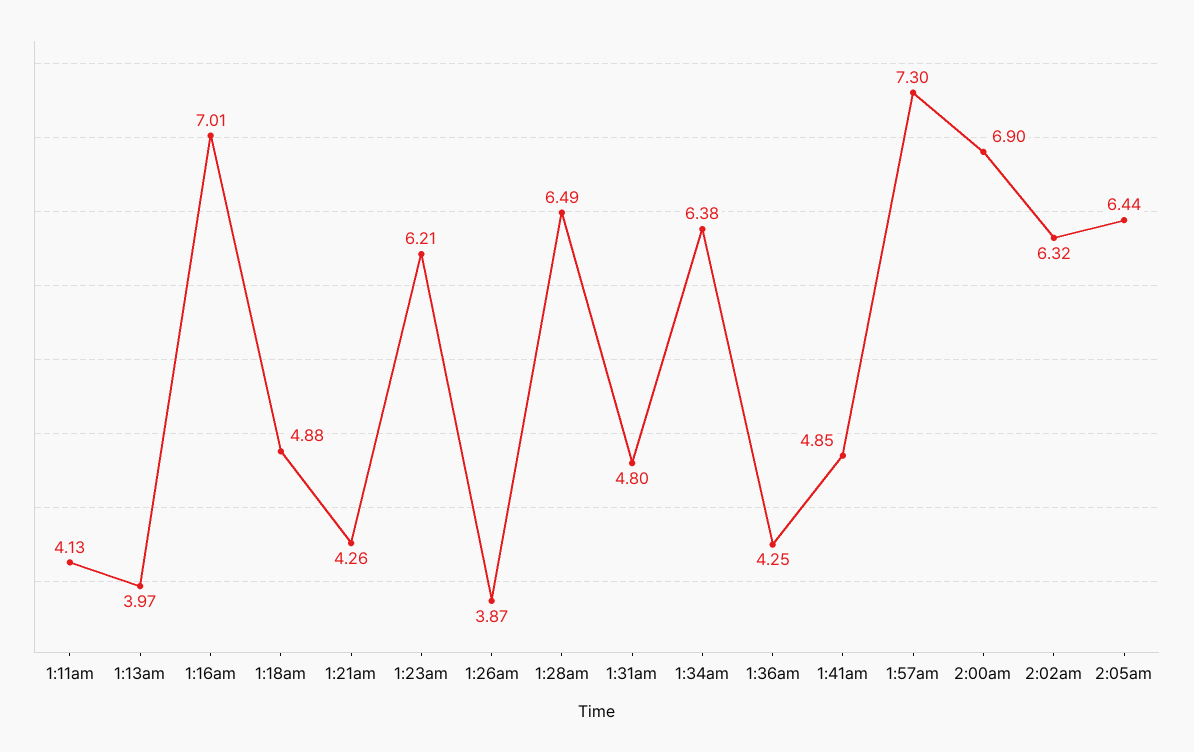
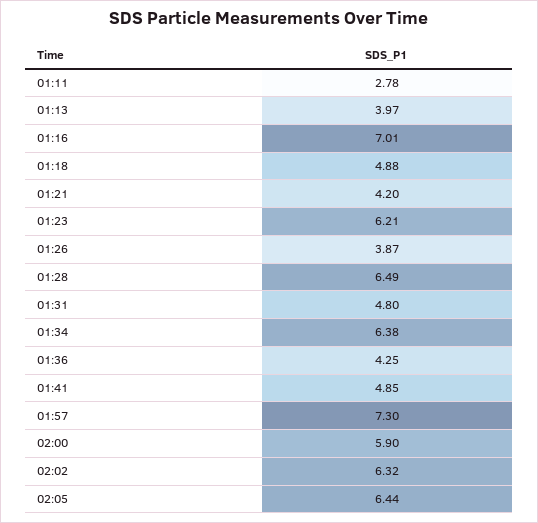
  {
-   "1:11am": 4.13,
+   "1:11am": 2.78,
    "1:13am": 3.97,
    "1:16am": 7.01,
    "1:18am": 4.88,
-   "1:21am": 4.26,
+   "1:21am": 4.2,
    "1:23am": 6.21,
    "1:26am": 3.87,
    "1:28am": 6.49,
    "1:31am": 4.8,
    "1:34am": 6.38,
    "1:36am": 4.25,
    "1:41am": 4.85,
    "1:57am": 7.3,
-   "2:00am": 6.9,
+   "2:00am": 5.9,
    "2:02am": 6.32,
    "2:05am": 6.44
  }

